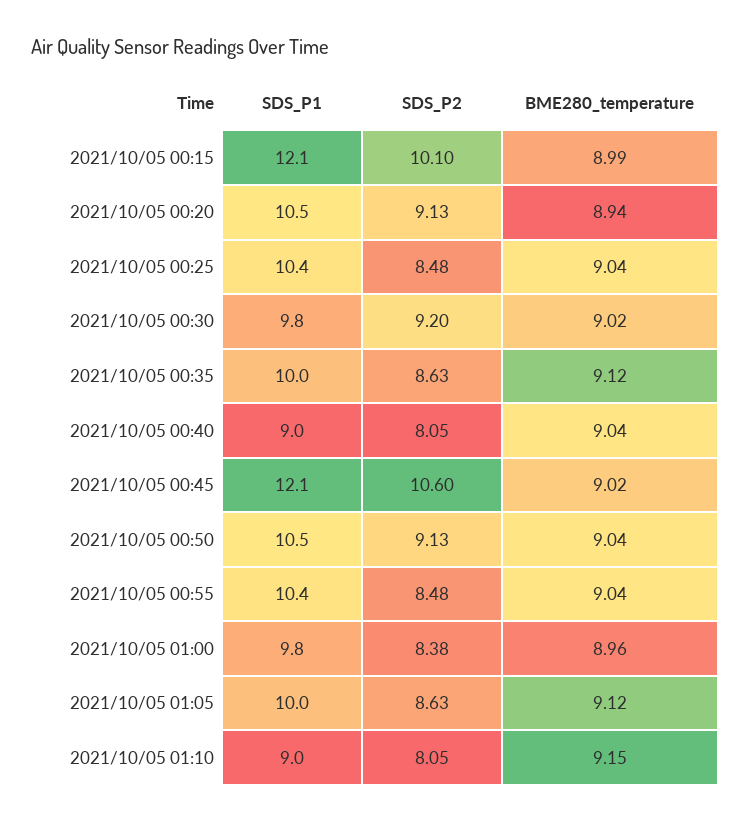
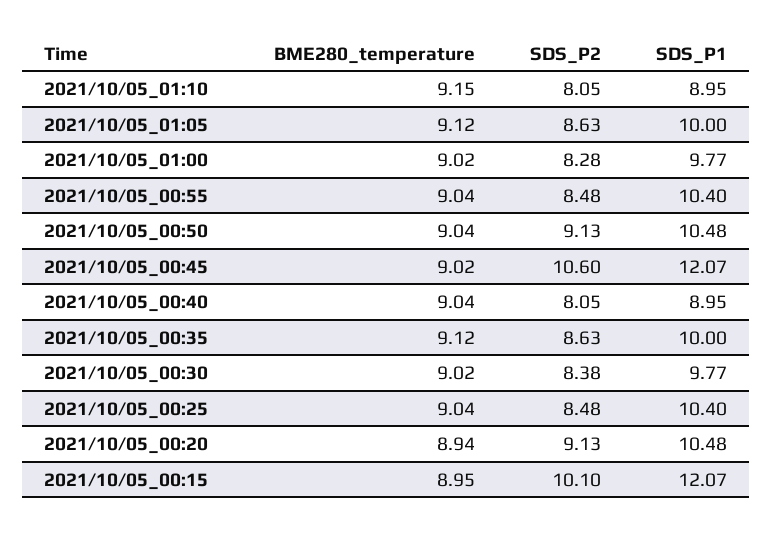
  {
    "SDS_P1": {
      "2021/10/05 00:15": 12.07,
      "2021/10/05 00:20": 10.48,
      "2021/10/05 00:25": 10.4,
      "2021/10/05 00:30": 9.77,
      "2021/10/05 00:35": 10,
      "2021/10/05 00:40": 8.95,
      "2021/10/05 00:45": 12.07,
      "2021/10/05 00:50": 10.48,
      "2021/10/05 00:55": 10.4,
      "2021/10/05 01:00": 9.77,
      "2021/10/05 01:05": 10,
      "2021/10/05 01:10": 8.95
    },
    "SDS_P2": {
      "2021/10/05 00:15": 10.1,
      "2021/10/05 00:20": 9.13,
      "2021/10/05 00:25": 8.48,
-     "2021/10/05 00:30": 9.2,
+     "2021/10/05 00:30": 8.38,
      "2021/10/05 00:35": 8.63,
      "2021/10/05 00:40": 8.05,
      "2021/10/05 00:45": 10.6,
      "2021/10/05 00:50": 9.13,
      "2021/10/05 00:55": 8.48,
-     "2021/10/05 01:00": 8.38,
+     "2021/10/05 01:00": 8.28,
      "2021/10/05 01:05": 8.63,
      "2021/10/05 01:10": 8.05
    },
    "BME280_temperature": {
-     "2021/10/05 00:15": 8.99,
+     "2021/10/05 00:15": 8.95,
      "2021/10/05 00:20": 8.94,
      "2021/10/05 00:25": 9.04,
      "2021/10/05 00:30": 9.02,
      "2021/10/05 00:35": 9.12,
      "2021/10/05 00:40": 9.04,
      "2021/10/05 00:45": 9.02,
      "2021/10/05 00:50": 9.04,
      "2021/10/05 00:55": 9.04,
-     "2021/10/05 01:00": 8.96,
+     "2021/10/05 01:00": 9.02,
      "2021/10/05 01:05": 9.12,
      "2021/10/05 01:10": 9.15
    }
  }

